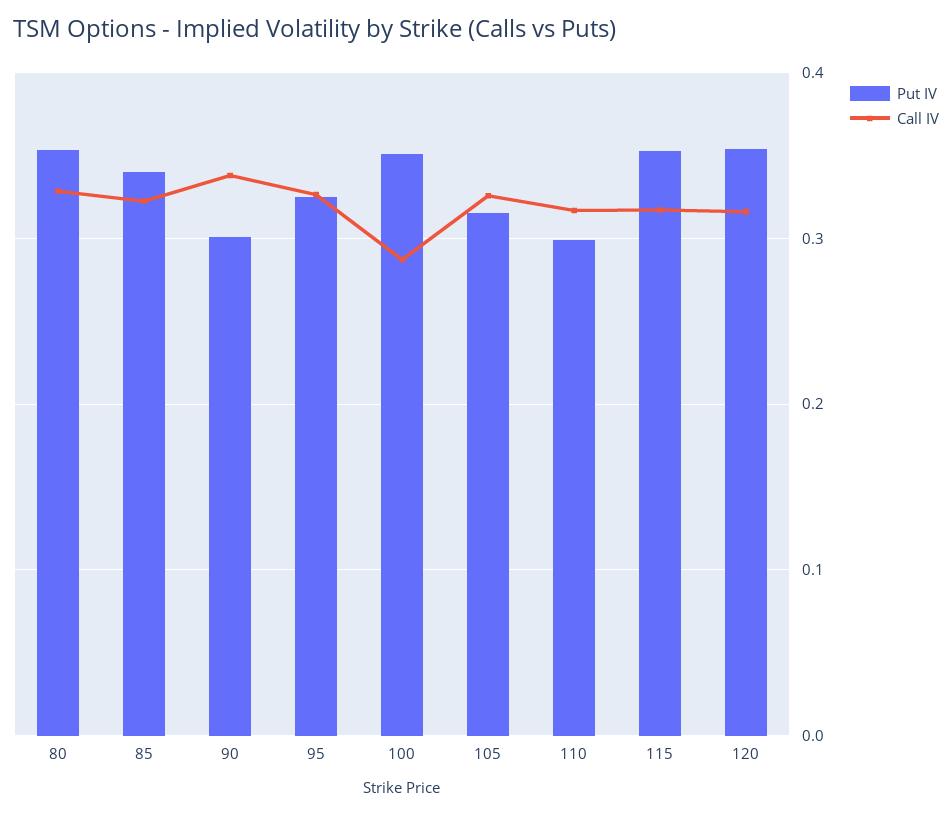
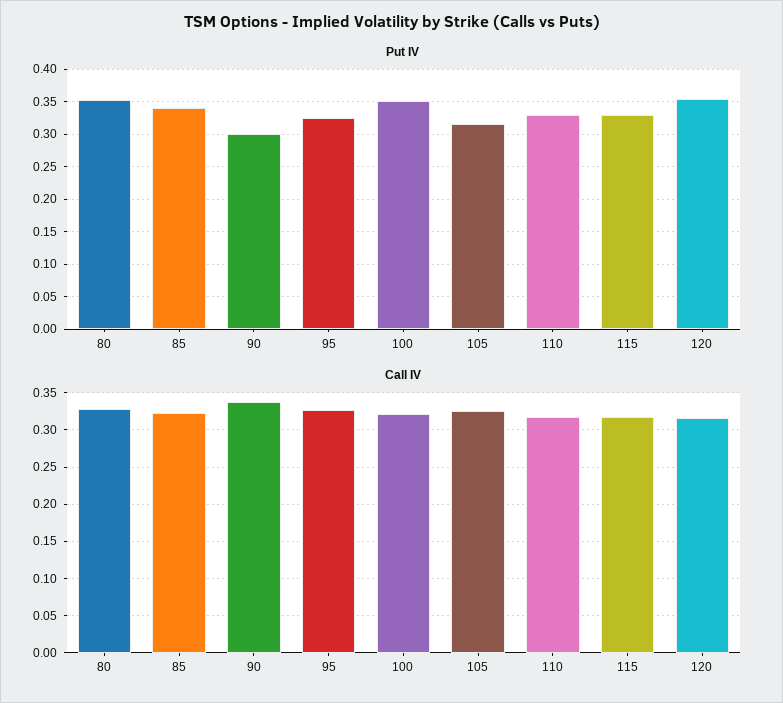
  {
    "Put IV": {
      "80": 0.35,
      "85": 0.34,
      "90": 0.3,
      "95": 0.32,
      "100": 0.35,
      "105": 0.32,
-     "110": 0.3,
+     "110": 0.33,
-     "115": 0.35,
+     "115": 0.33,
      "120": 0.35
    },
    "Call IV": {
      "80": 0.33,
      "85": 0.32,
      "90": 0.34,
      "95": 0.33,
-     "100": 0.29,
+     "100": 0.32,
      "105": 0.33,
      "110": 0.32,
      "115": 0.32,
      "120": 0.32
    }
  }

